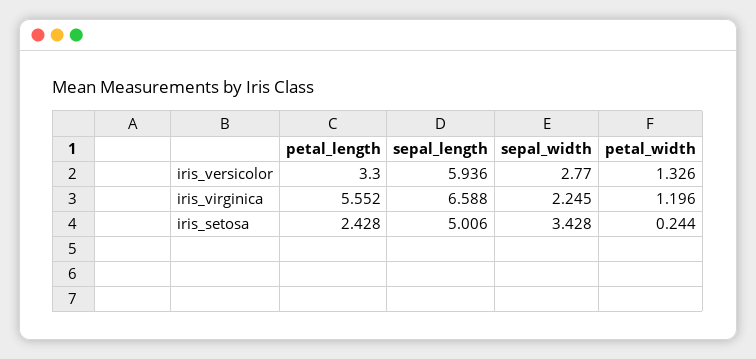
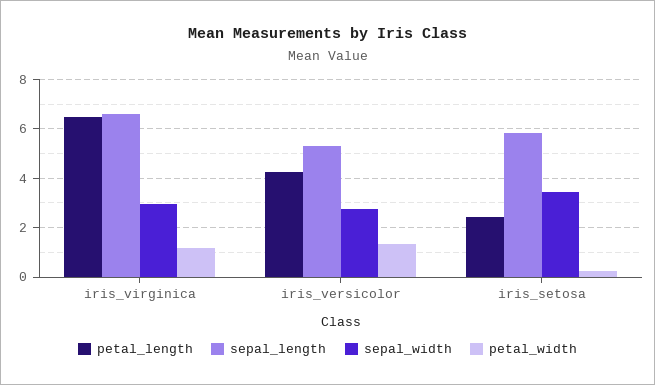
  {
    "petal_length": {
-     "iris_versicolor": 3.3,
+     "iris_versicolor": 4.25,
-     "iris_virginica": 5.552,
+     "iris_virginica": 6.5,
      "iris_setosa": 2.428
    },
    "sepal_length": {
-     "iris_versicolor": 5.936,
+     "iris_versicolor": 5.25,
      "iris_virginica": 6.588,
-     "iris_setosa": 5.006
+     "iris_setosa": 5.75
    },
    "sepal_width": {
      "iris_versicolor": 2.77,
-     "iris_virginica": 2.245,
+     "iris_virginica": 3,
      "iris_setosa": 3.428
    },
    "petal_width": {
      "iris_versicolor": 1.326,
      "iris_virginica": 1.196,
      "iris_setosa": 0.244
    }
  }

